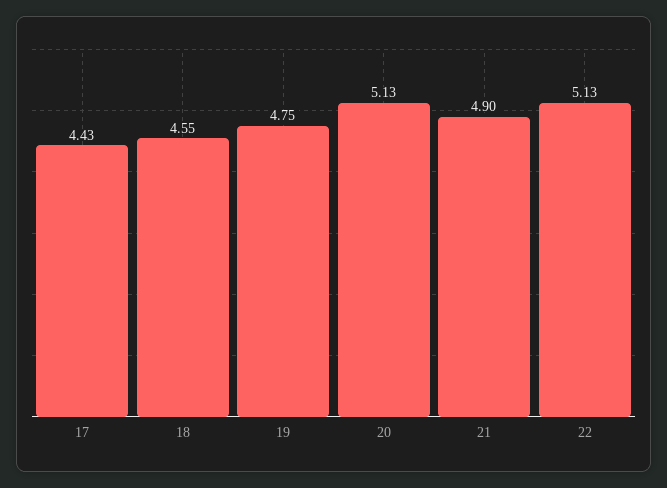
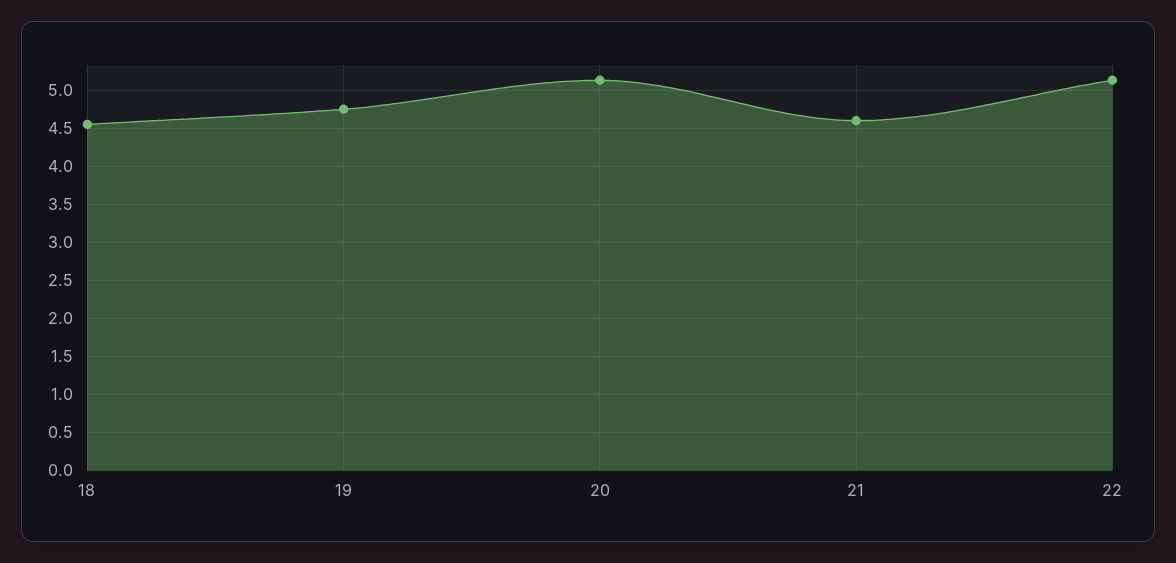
  {
-   "17": 4.43,
    "18": 4.55,
    "19": 4.75,
    "20": 5.13,
-   "21": 4.9,
+   "21": 4.6,
    "22": 5.13
  }

